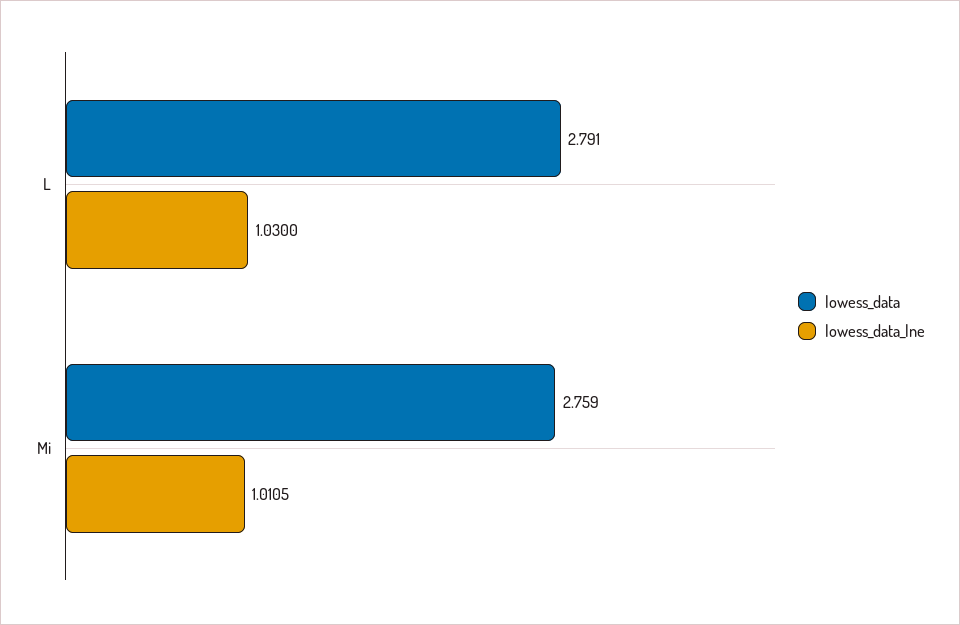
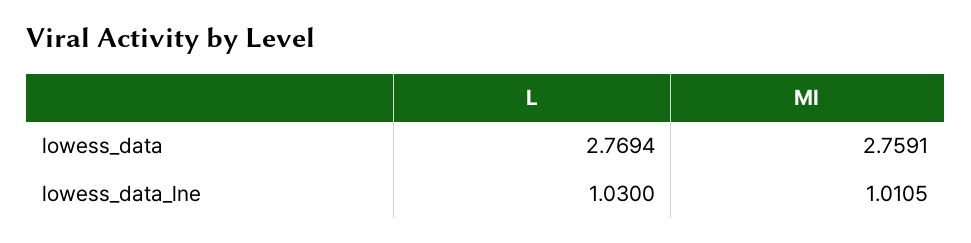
  {
    "lowess_data": {
-     "L": 2.791,
+     "L": 2.7694,
      "Mi": 2.7591
    },
    "lowess_data_lne": {
      "L": 1.03,
      "Mi": 1.0105
    }
  }

